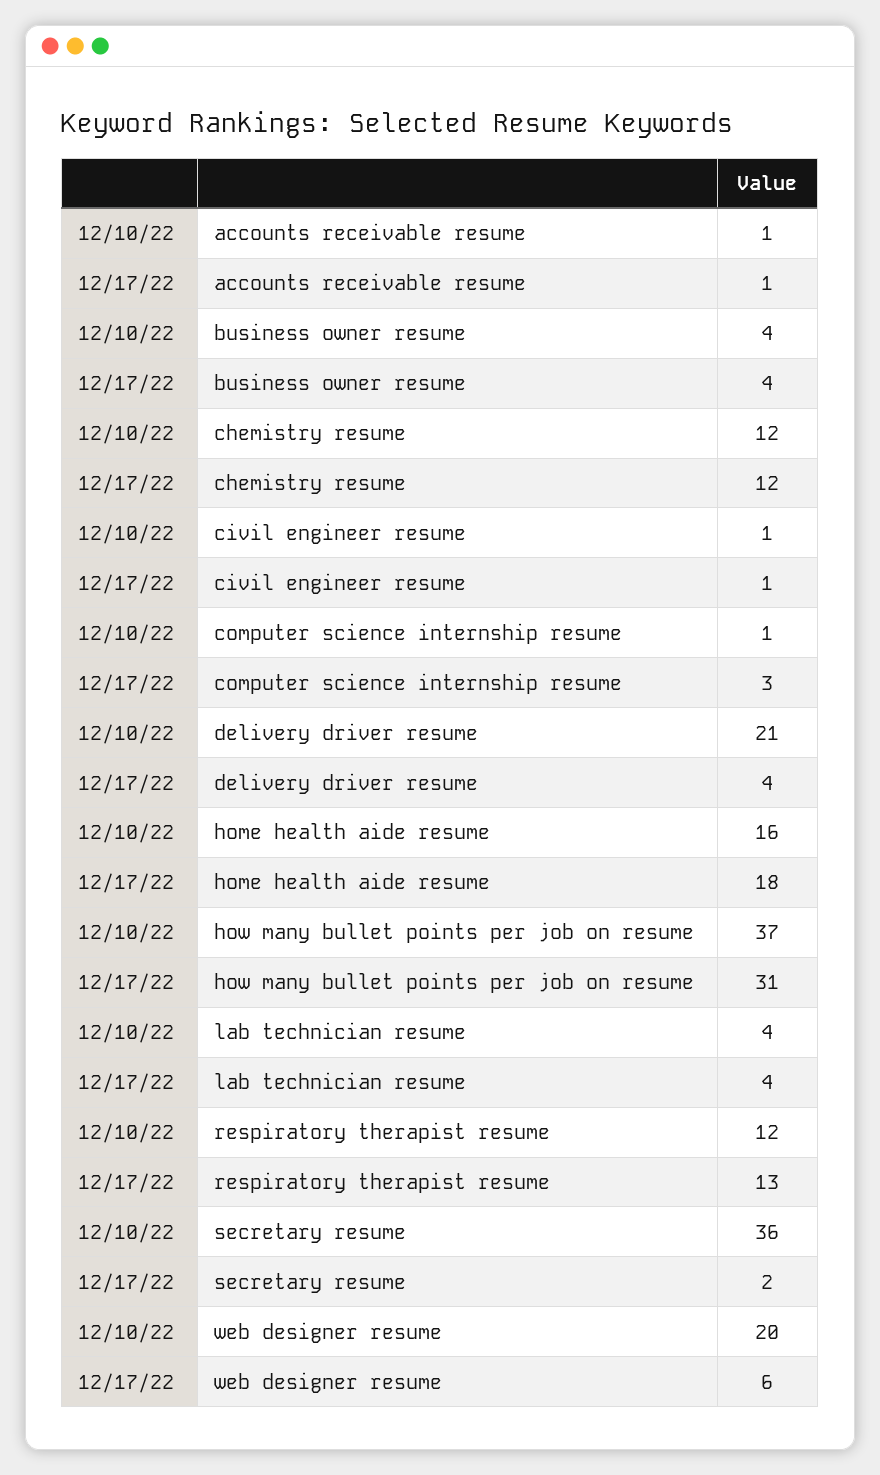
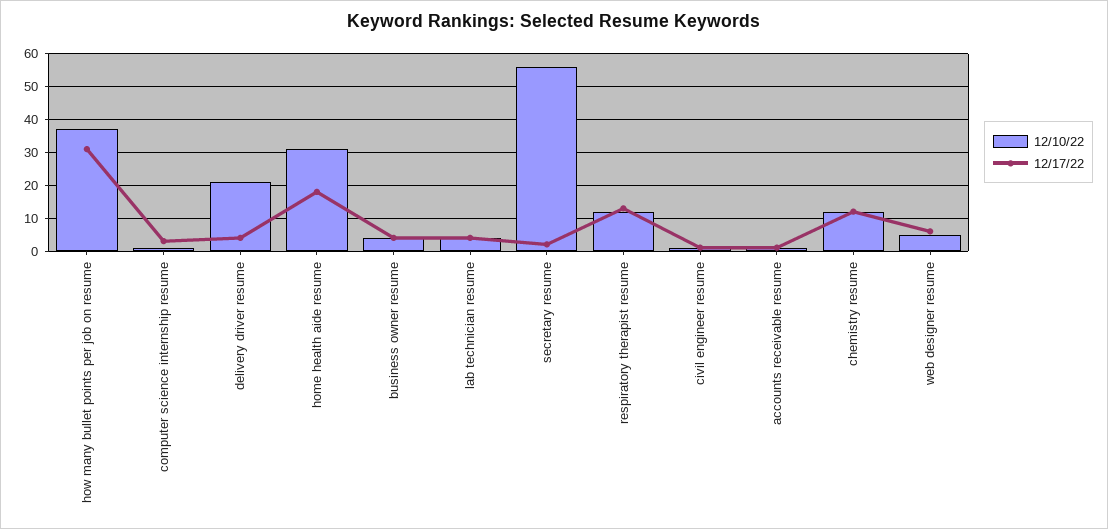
  {
    "12/10/22": {
      "accounts receivable resume": 1,
      "business owner resume": 4,
      "chemistry resume": 12,
      "civil engineer resume": 1,
      "computer science internship resume": 1,
      "delivery driver resume": 21,
-     "home health aide resume": 16,
+     "home health aide resume": 30,
      "how many bullet points per job on resume": 37,
      "lab technician resume": 4,
      "respiratory therapist resume": 12,
-     "secretary resume": 36,
+     "secretary resume": 55,
-     "web designer resume": 20
+     "web designer resume": 5
    },
    "12/17/22": {
      "accounts receivable resume": 1,
      "business owner resume": 4,
      "chemistry resume": 12,
      "civil engineer resume": 1,
      "computer science internship resume": 3,
      "delivery driver resume": 4,
      "home health aide resume": 18,
      "how many bullet points per job on resume": 31,
      "lab technician resume": 4,
      "respiratory therapist resume": 13,
      "secretary resume": 2,
      "web designer resume": 6
    }
  }

